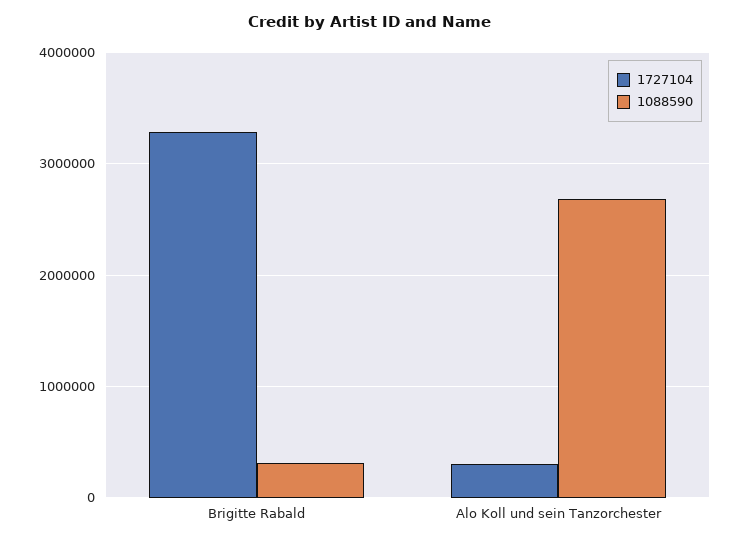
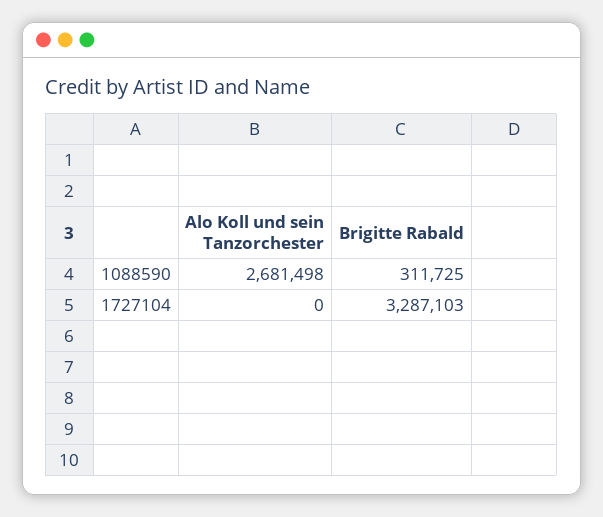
  {
    "1727104": {
      "Brigitte Rabald": 3287103,
-     "Alo Koll und sein Tanzorchester": 300000
+     "Alo Koll und sein Tanzorchester": 0
    },
    "1088590": {
      "Brigitte Rabald": 311725,
      "Alo Koll und sein Tanzorchester": 2681498
    }
  }

